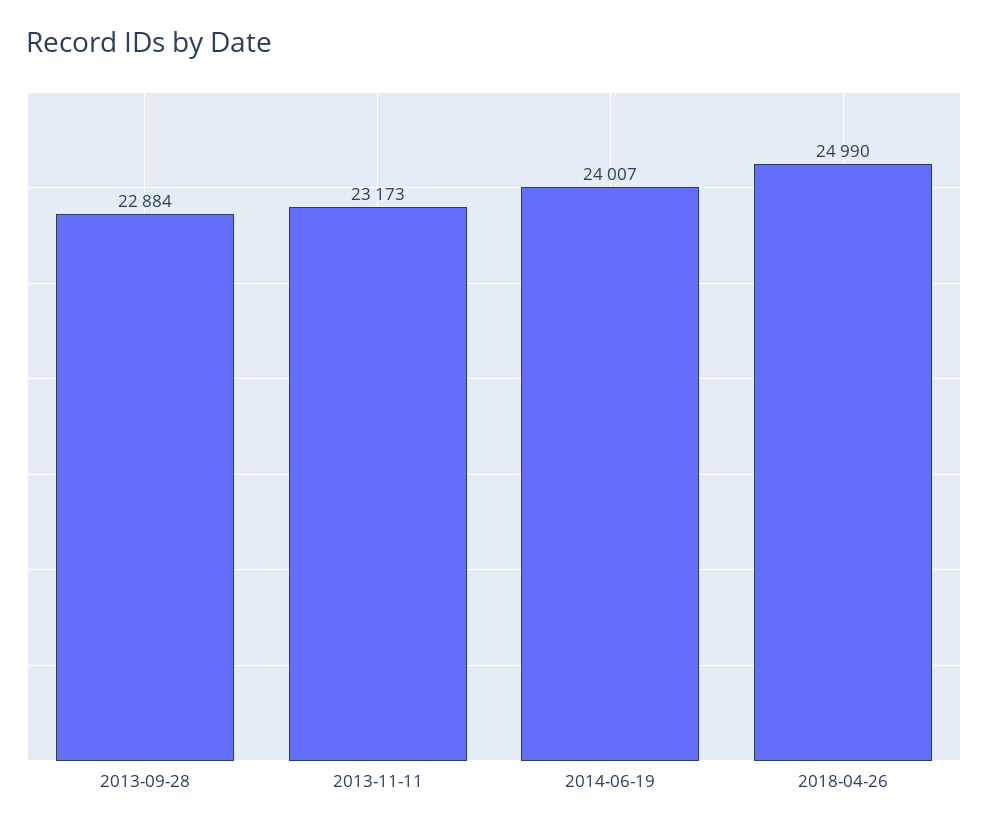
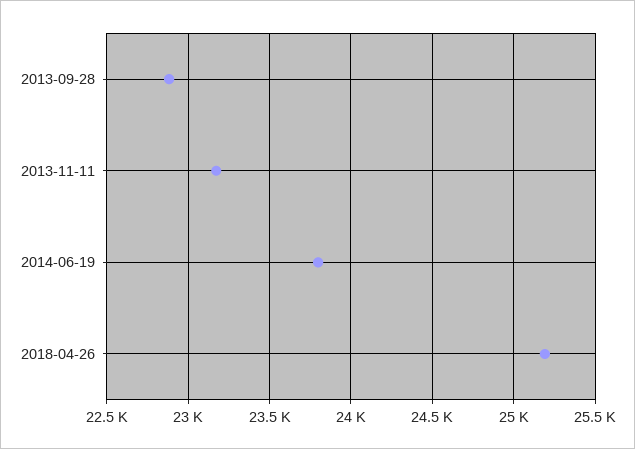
  {
    "2013-09-28": 22884,
    "2013-11-11": 23173,
-   "2014-06-19": 24007,
+   "2014-06-19": 23800,
-   "2018-04-26": 24990
+   "2018-04-26": 25200
  }

